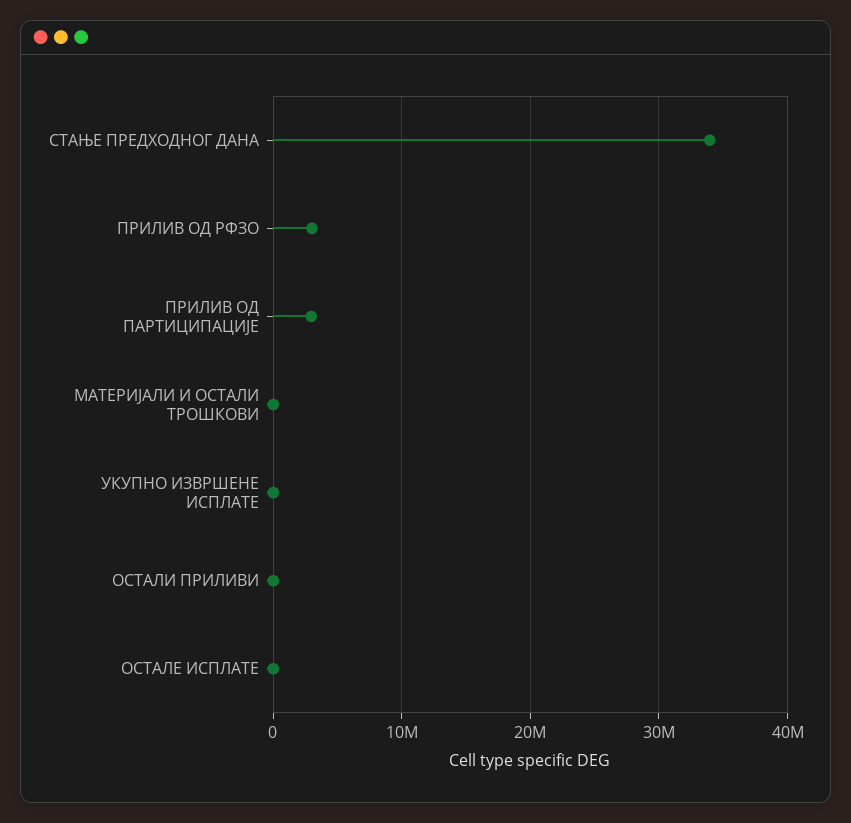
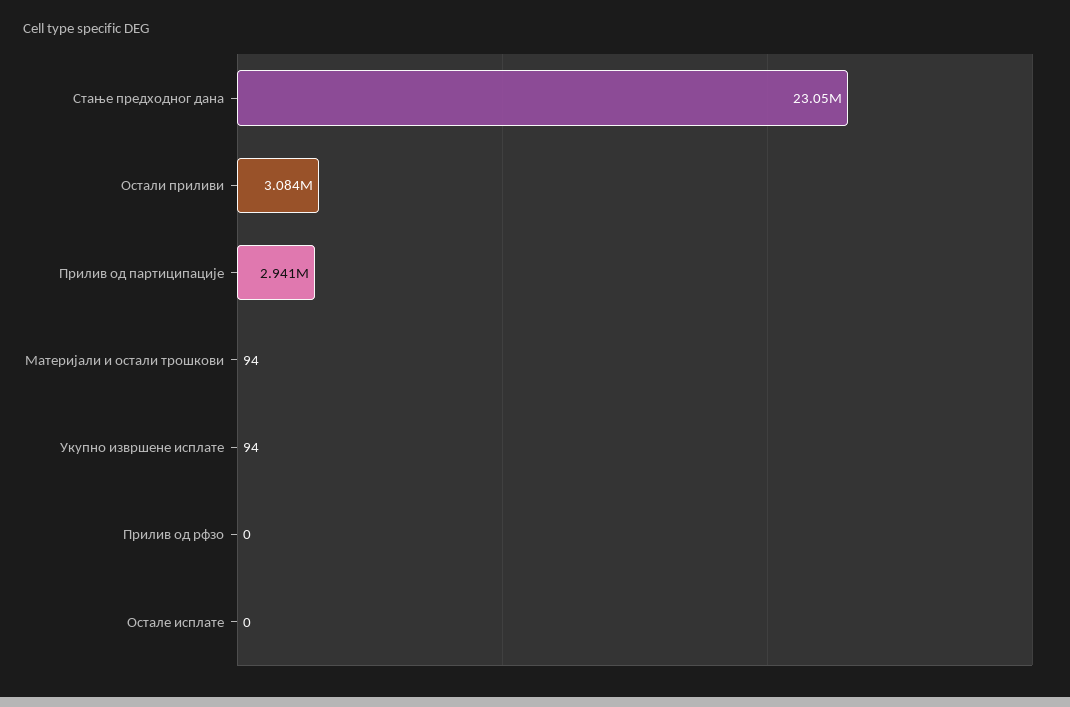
  {
-   "СТАЊЕ ПРЕДХОДНОГ ДАНА": 34000000,
+   "СТАЊЕ ПРЕДХОДНОГ ДАНА": 23050000,
-   "ПРИЛИВ ОД РФЗО": 3000000,
+   "ПРИЛИВ ОД РФЗО": 0,
    "ПРИЛИВ ОД ПАРТИЦИПАЦИЈЕ": 2941000,
    "МАТЕРИЈАЛИ И ОСТАЛИ ТРОШКОВИ": 94,
    "УКУПНО ИЗВРШЕНЕ ИСПЛАТЕ": 94,
-   "ОСТАЛИ ПРИЛИВИ": 0,
+   "ОСТАЛИ ПРИЛИВИ": 3084000,
    "ОСТАЛЕ ИСПЛАТЕ": 0
  }

